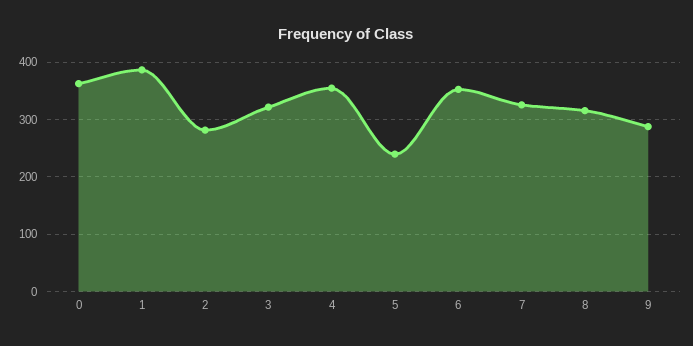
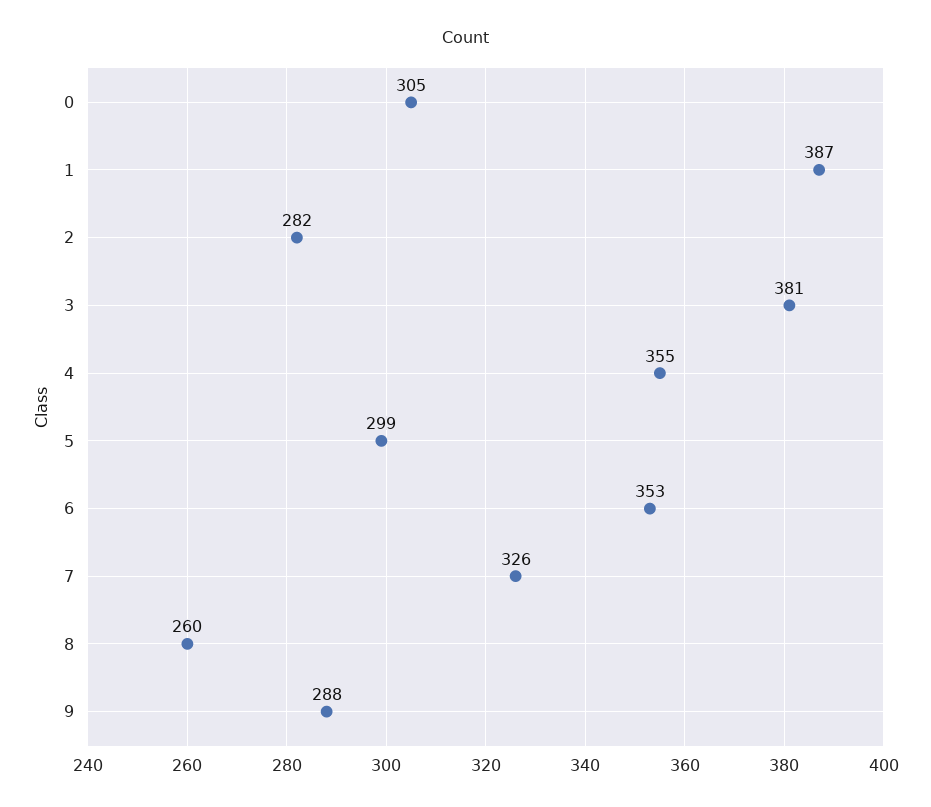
  {
-   "0": 360,
+   "0": 305,
    "1": 387,
    "2": 282,
-   "3": 320,
+   "3": 381,
    "4": 355,
-   "5": 240,
+   "5": 299,
    "6": 353,
    "7": 326,
-   "8": 320,
+   "8": 260,
    "9": 288
  }

